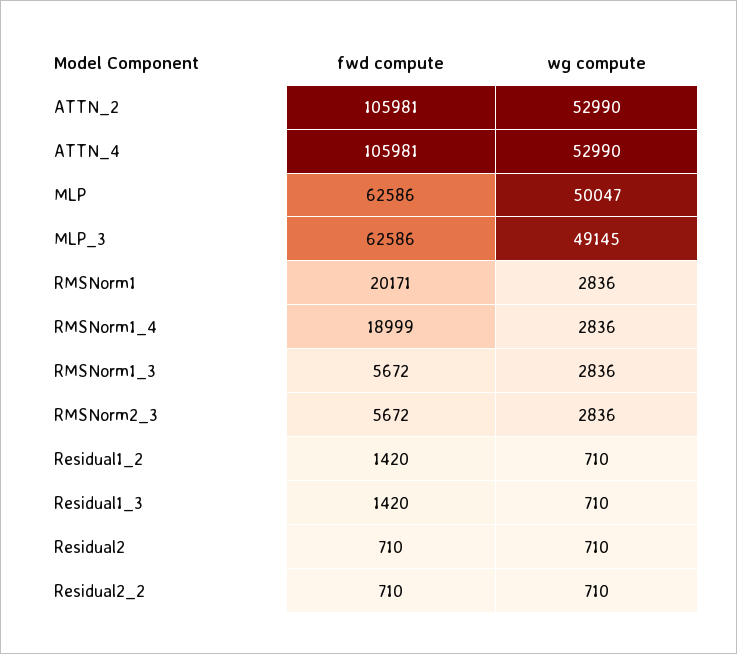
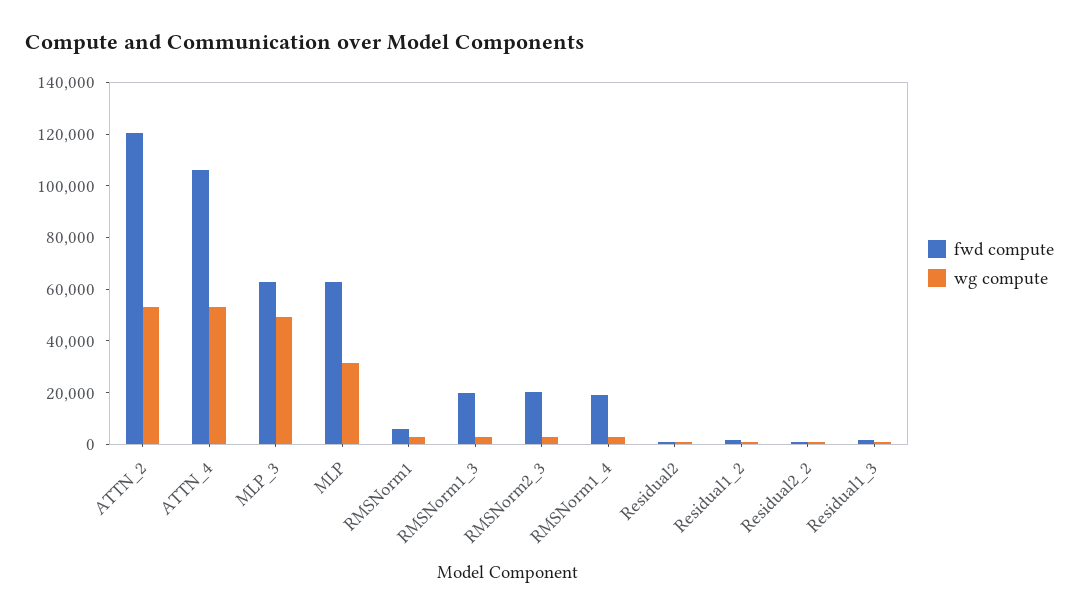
  {
    "fwd compute": {
-     "ATTN_2": 105981,
+     "ATTN_2": 120000,
      "ATTN_4": 105981,
      "MLP": 62586,
      "MLP_3": 62586,
-     "RMSNorm1": 20171,
+     "RMSNorm1": 5000,
      "RMSNorm1_4": 18999,
-     "RMSNorm1_3": 5672,
+     "RMSNorm1_3": 20000,
-     "RMSNorm2_3": 5672,
+     "RMSNorm2_3": 20000,
      "Residual1_2": 1420,
      "Residual1_3": 1420,
      "Residual2": 710,
      "Residual2_2": 710
    },
    "wg compute": {
      "ATTN_2": 52990,
      "ATTN_4": 52990,
-     "MLP": 50047,
+     "MLP": 30000,
      "MLP_3": 49145,
      "RMSNorm1": 2836,
      "RMSNorm1_4": 2836,
      "RMSNorm1_3": 2836,
      "RMSNorm2_3": 2836,
      "Residual1_2": 710,
      "Residual1_3": 710,
      "Residual2": 710,
      "Residual2_2": 710
    }
  }

